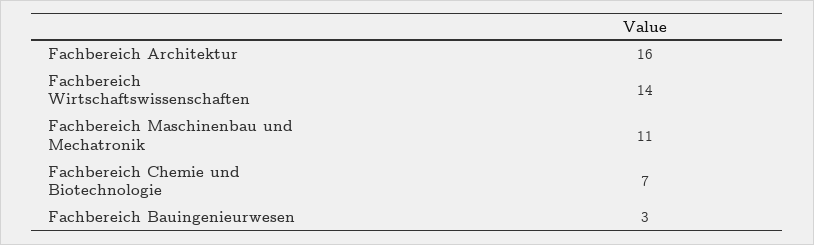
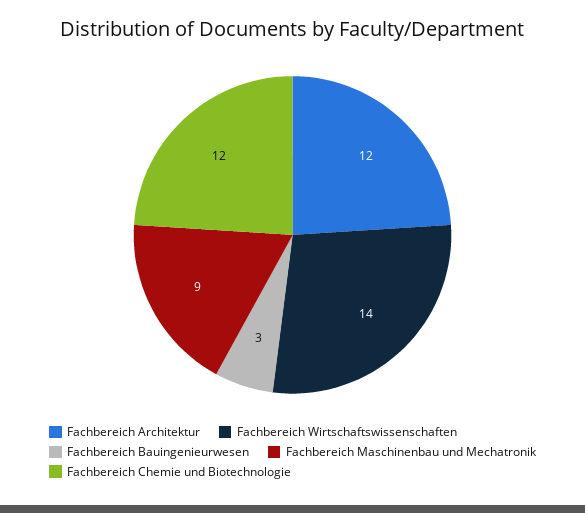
  {
-   "Fachbereich Architektur": 16,
+   "Fachbereich Architektur": 12,
    "Fachbereich Wirtschaftswissenschaften": 14,
-   "Fachbereich Maschinenbau und Mechatronik": 11,
+   "Fachbereich Maschinenbau und Mechatronik": 9,
-   "Fachbereich Chemie und Biotechnologie": 7,
+   "Fachbereich Chemie und Biotechnologie": 12,
    "Fachbereich Bauingenieurwesen": 3
  }

